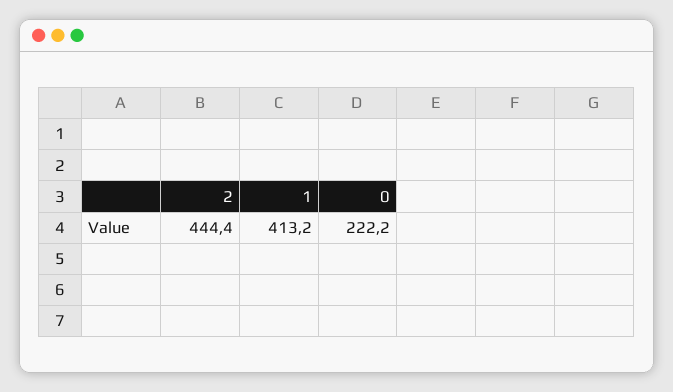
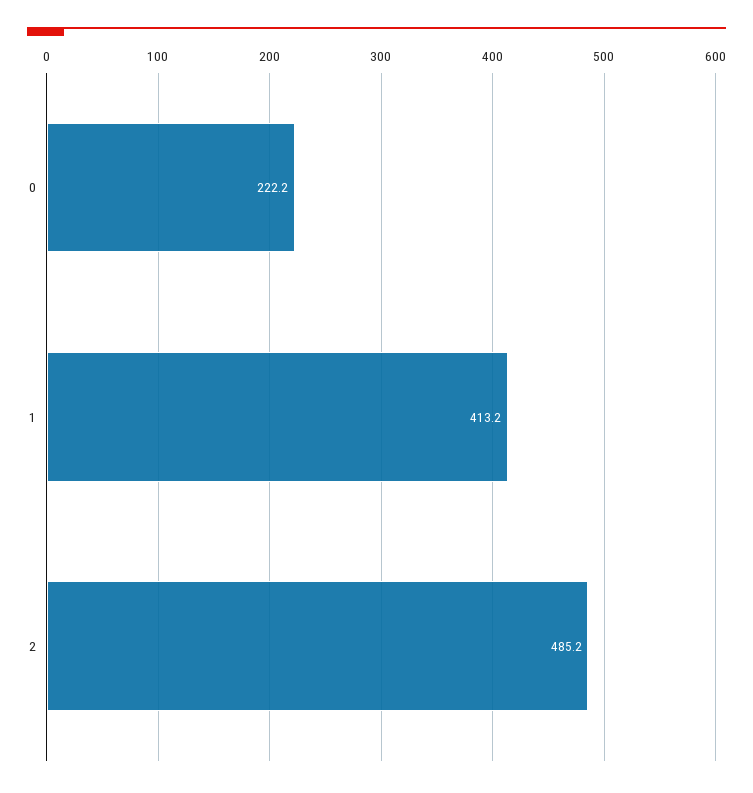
  {
-   "2": 444.4,
+   "2": 485.2,
    "1": 413.2,
    "0": 222.2
  }

